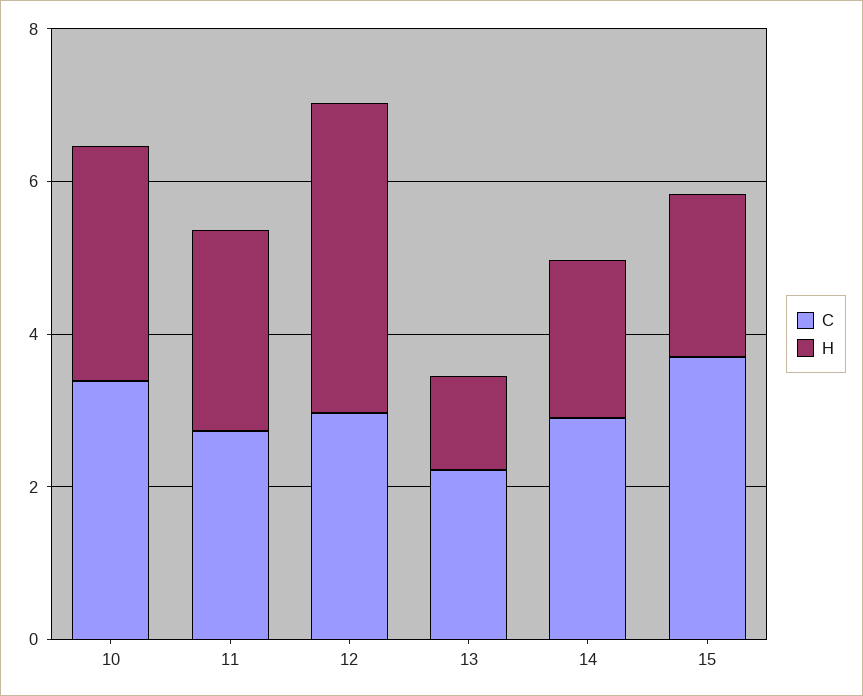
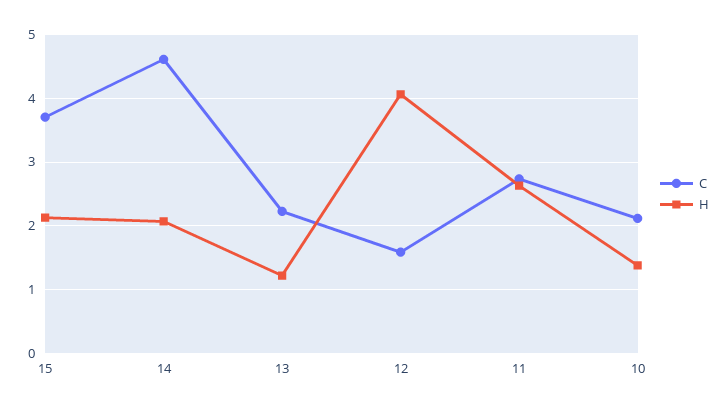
  {
    "C": {
-     "10": 3.5,
+     "10": 2.1,
      "11": 2.7,
-     "12": 3,
+     "12": 1.6,
      "13": 2.2,
-     "14": 3,
+     "14": 4.6,
      "15": 3.7
    },
    "H": {
-     "10": 3,
+     "10": 1.4,
      "11": 2.6,
      "12": 4.1,
      "13": 1.2,
      "14": 2.1,
      "15": 2.1
    }
  }

